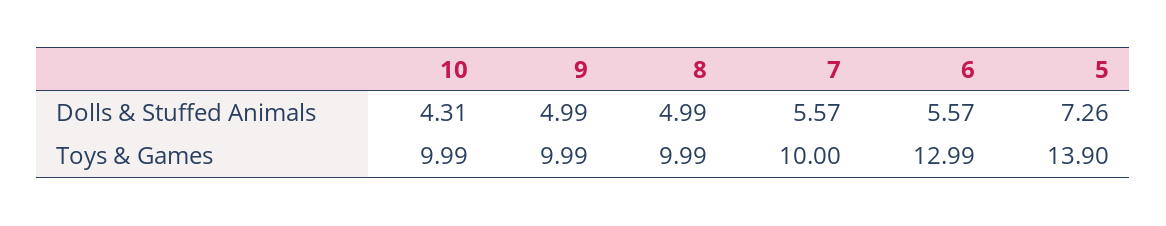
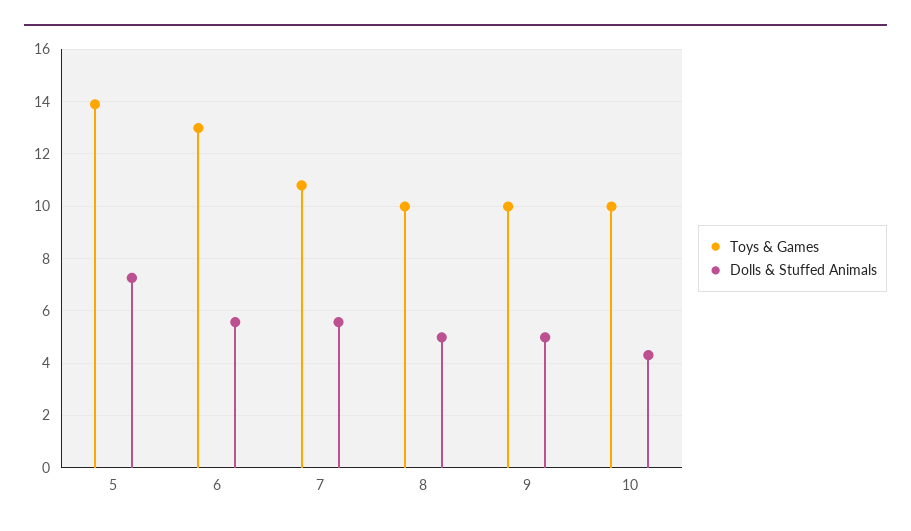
  {
    "Dolls & Stuffed Animals": {
      "10": 4.31,
      "9": 4.99,
      "8": 4.99,
      "7": 5.57,
      "6": 5.57,
      "5": 7.26
    },
    "Toys & Games": {
      "10": 9.99,
      "9": 9.99,
      "8": 9.99,
-     "7": 10,
+     "7": 10.75,
      "6": 12.99,
      "5": 13.9
    }
  }

